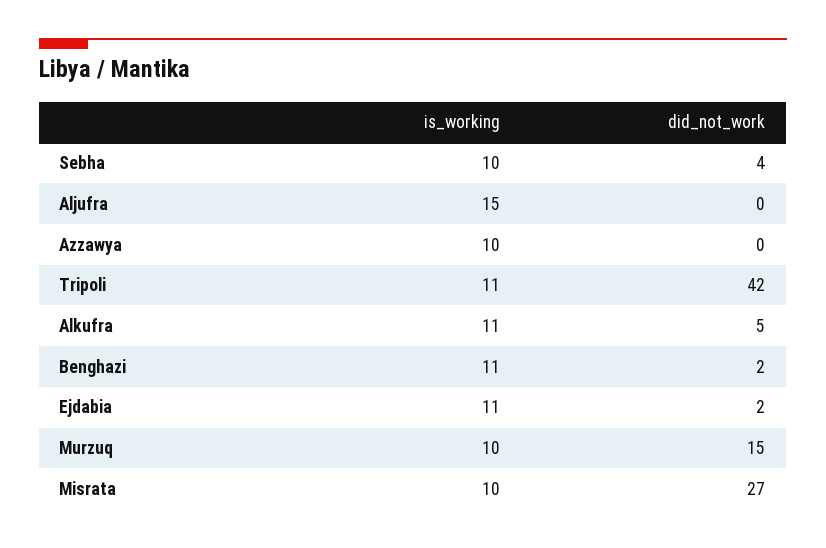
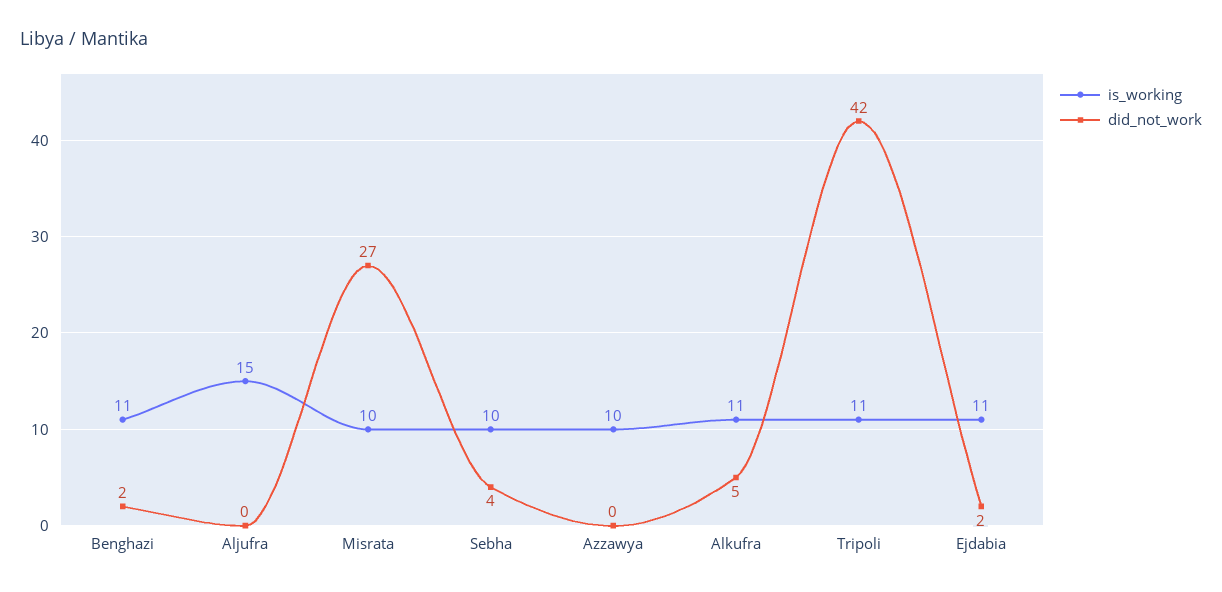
  {
    "is_working": {
      "Sebha": 10,
      "Aljufra": 15,
      "Azzawya": 10,
      "Tripoli": 11,
      "Alkufra": 11,
      "Benghazi": 11,
      "Ejdabia": 11,
-     "Murzuq": 10,
      "Misrata": 10
    },
    "did_not_work": {
      "Sebha": 4,
      "Aljufra": 0,
      "Azzawya": 0,
      "Tripoli": 42,
      "Alkufra": 5,
      "Benghazi": 2,
      "Ejdabia": 2,
-     "Murzuq": 15,
      "Misrata": 27
    }
  }

